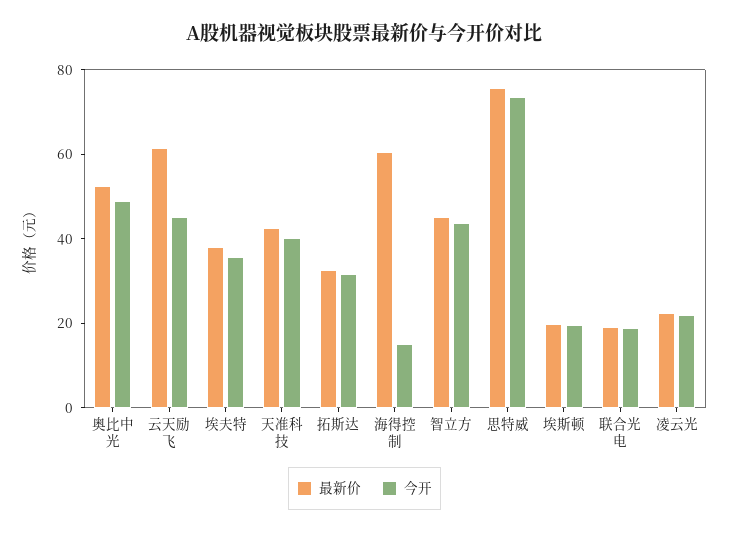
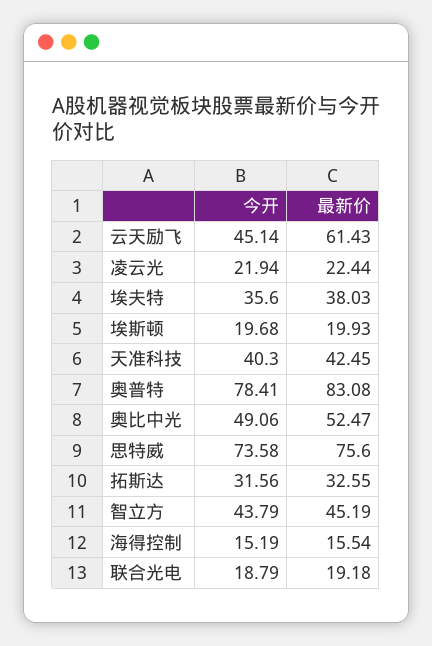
  {
    "最新价": {
      "奥比中光": 52.47,
      "云天励飞": 61.43,
      "埃夫特": 38.03,
      "天准科技": 42.45,
      "拓斯达": 32.55,
-     "海得控制": 60,
+     "海得控制": 15.54,
      "智立方": 45.19,
      "思特威": 75.6,
      "埃斯顿": 19.93,
      "联合光电": 19.18,
-     "凌云光": 22.44
+     "凌云光": 22.44,
+     "奥普特": 83.08
    },
    "今开": {
      "奥比中光": 49.06,
      "云天励飞": 45.14,
      "埃夫特": 35.6,
      "天准科技": 40.3,
      "拓斯达": 31.56,
      "海得控制": 15.19,
      "智立方": 43.79,
      "思特威": 73.58,
      "埃斯顿": 19.68,
      "联合光电": 18.79,
-     "凌云光": 21.94
+     "凌云光": 21.94,
+     "奥普特": 78.41
    }
  }

